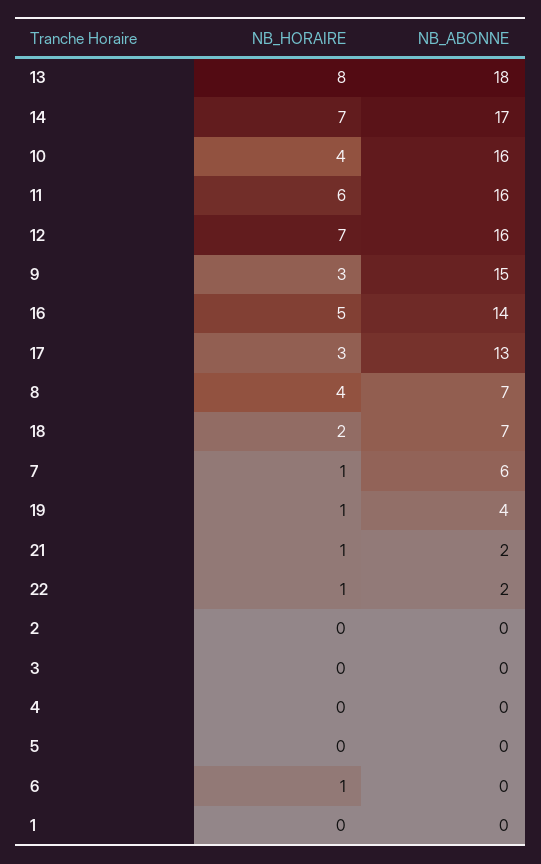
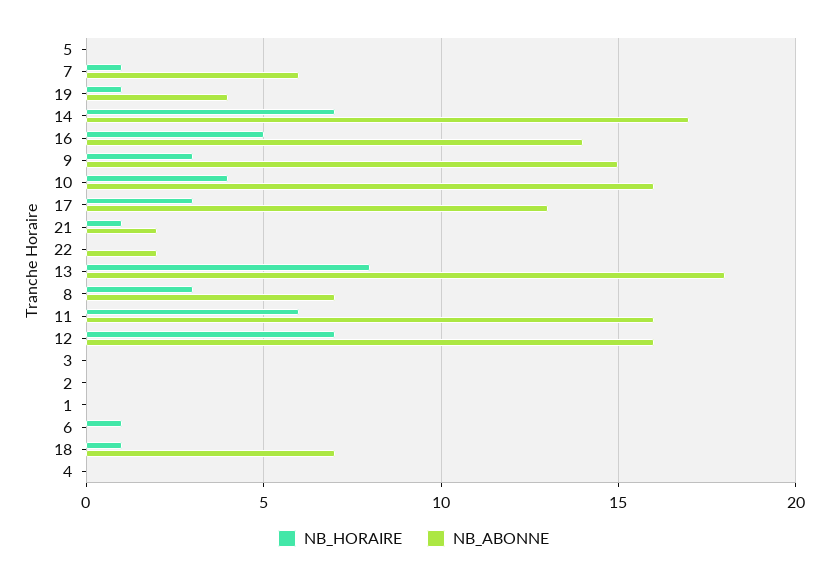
  {
    "NB_HORAIRE": {
      "13": 8,
      "14": 7,
      "10": 4,
      "11": 6,
      "12": 7,
      "9": 3,
      "16": 5,
      "17": 3,
-     "8": 4,
+     "8": 3,
-     "18": 2,
+     "18": 1,
      "7": 1,
      "19": 1,
      "21": 1,
-     "22": 1,
+     "22": 0,
      "2": 0,
      "3": 0,
      "4": 0,
      "5": 0,
      "6": 1,
      "1": 0
    },
    "NB_ABONNE": {
      "13": 18,
      "14": 17,
      "10": 16,
      "11": 16,
      "12": 16,
      "9": 15,
      "16": 14,
      "17": 13,
      "8": 7,
      "18": 7,
      "7": 6,
      "19": 4,
      "21": 2,
      "22": 2,
      "2": 0,
      "3": 0,
      "4": 0,
      "5": 0,
      "6": 0,
      "1": 0
    }
  }

